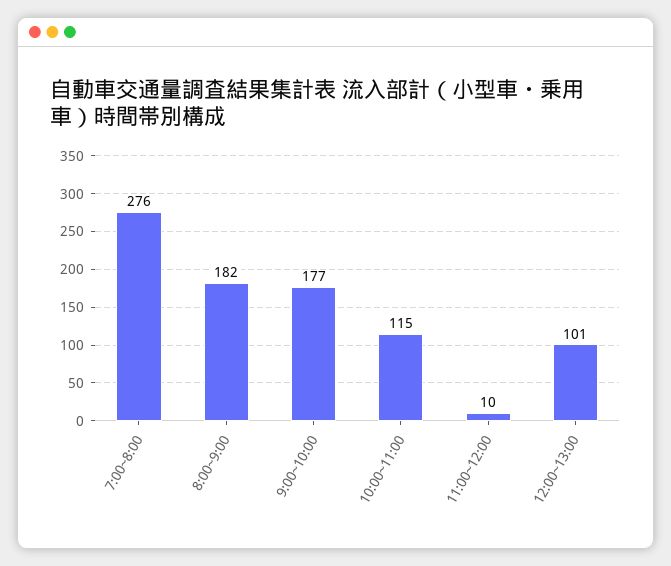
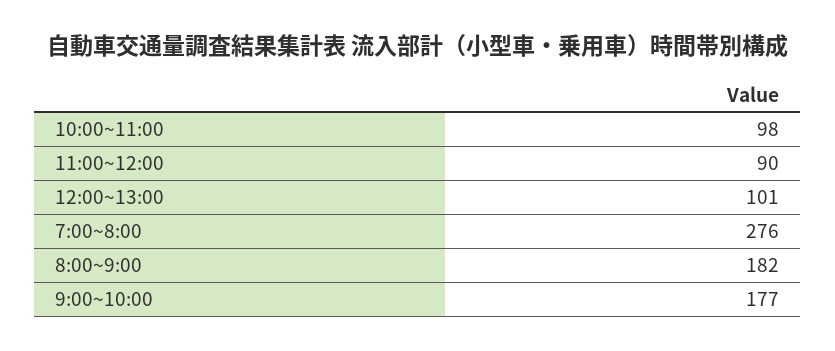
  {
    "7:00~8:00": 276,
    "8:00~9:00": 182,
    "9:00~10:00": 177,
-   "10:00~11:00": 115,
+   "10:00~11:00": 98,
-   "11:00~12:00": 10,
+   "11:00~12:00": 90,
    "12:00~13:00": 101
  }

